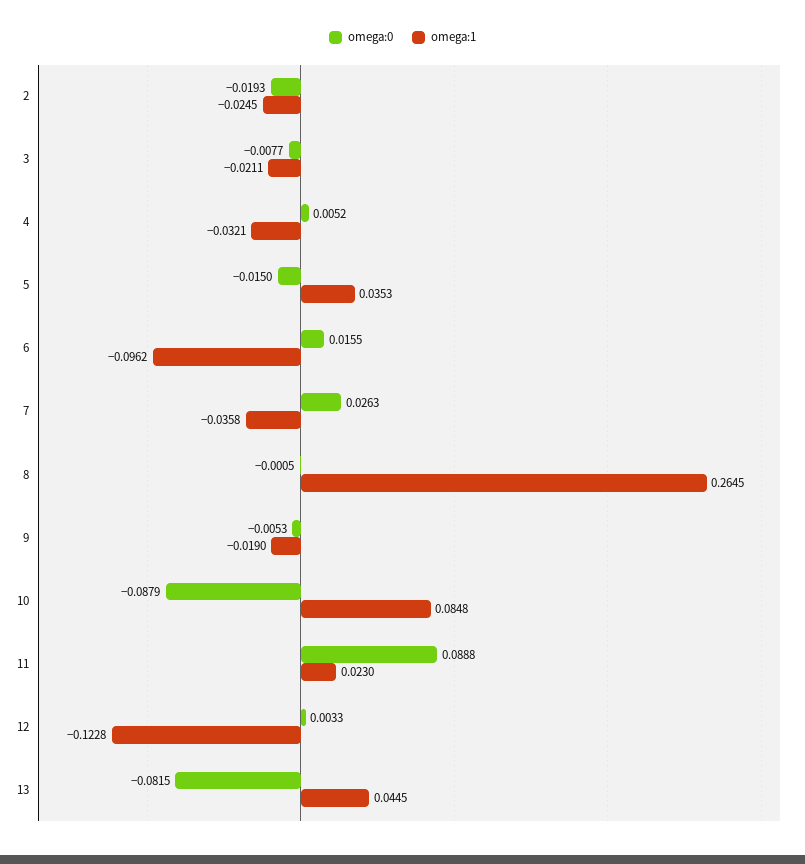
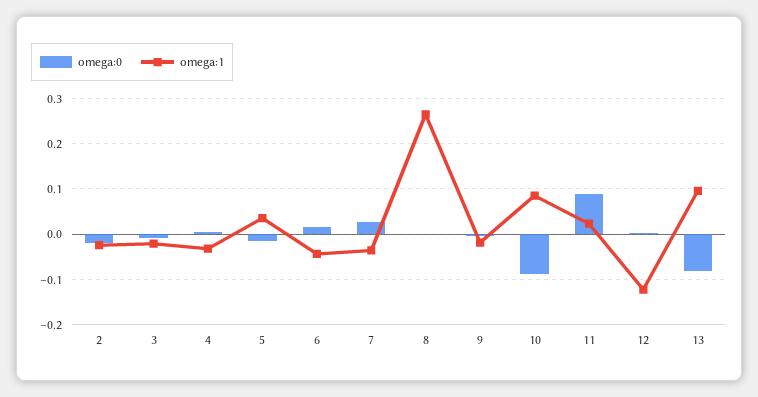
  {
    "omega:0": {
      "2": -0.0193,
      "3": -0.0077,
      "4": 0.0052,
      "5": -0.015,
      "6": 0.0155,
      "7": 0.0263,
      "8": -0.0005,
      "9": -0.0053,
      "10": -0.0879,
      "11": 0.0888,
      "12": 0.0033,
      "13": -0.0815
    },
    "omega:1": {
      "2": -0.0245,
      "3": -0.0211,
      "4": -0.0321,
      "5": 0.0353,
-     "6": -0.0962,
+     "6": -0.04,
      "7": -0.0358,
      "8": 0.2645,
      "9": -0.019,
      "10": 0.0848,
      "11": 0.023,
      "12": -0.1228,
-     "13": 0.0445
+     "13": 0.1
    }
  }

